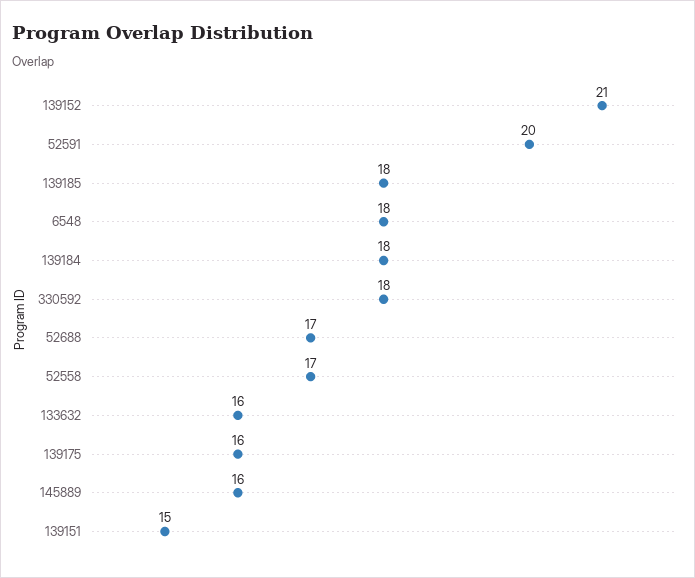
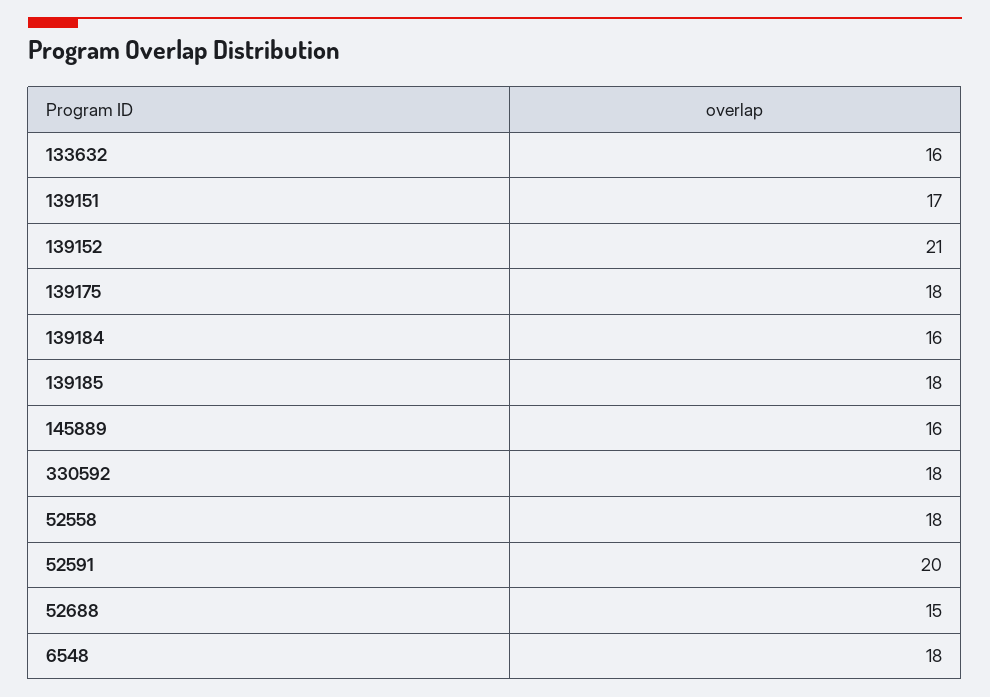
  {
    "139152": 21,
    "52591": 20,
    "139185": 18,
    "6548": 18,
-   "139184": 18,
+   "139184": 16,
    "330592": 18,
-   "52688": 17,
+   "52688": 15,
-   "52558": 17,
+   "52558": 18,
    "133632": 16,
-   "139175": 16,
+   "139175": 18,
    "145889": 16,
-   "139151": 15
+   "139151": 17
  }

